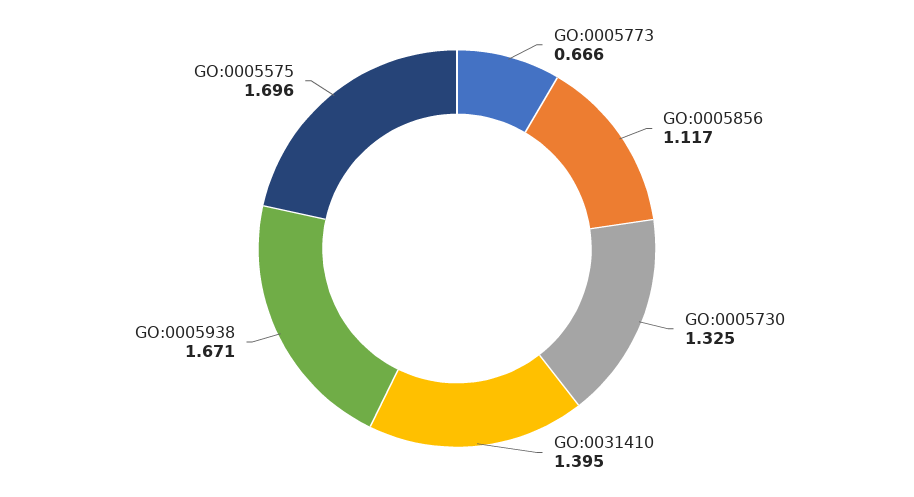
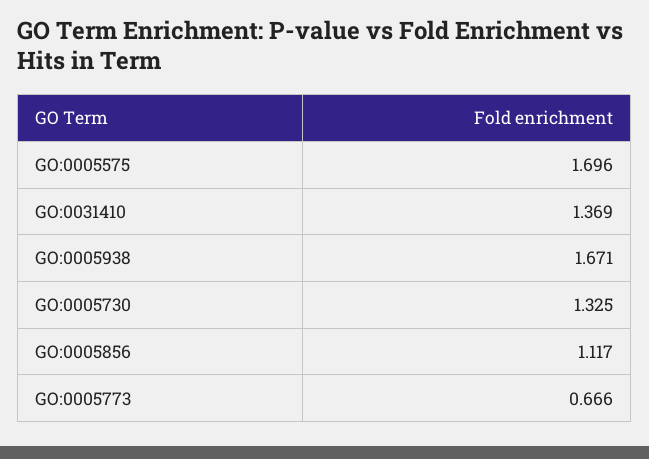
  {
    "GO:0005773": 0.666,
    "GO:0005856": 1.117,
    "GO:0005730": 1.325,
-   "GO:0031410": 1.395,
+   "GO:0031410": 1.369,
    "GO:0005938": 1.671,
    "GO:0005575": 1.696
  }

